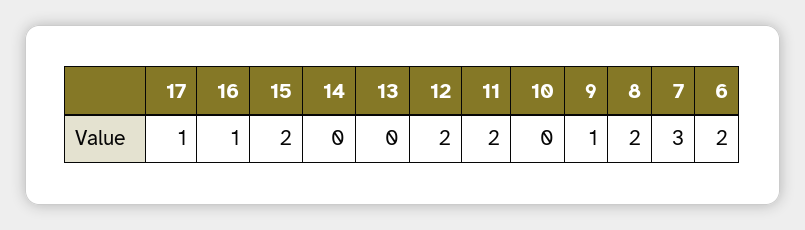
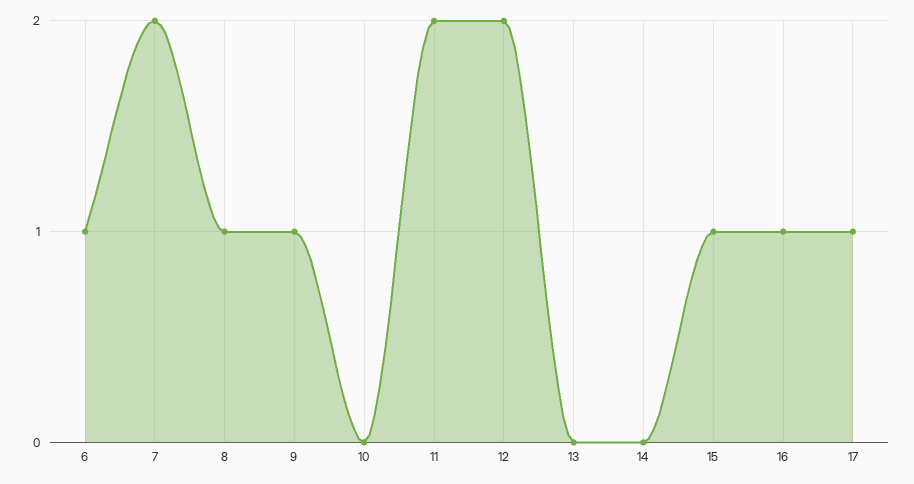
  {
    "17": 1,
    "16": 1,
-   "15": 2,
+   "15": 1,
    "14": 0,
    "13": 0,
    "12": 2,
    "11": 2,
    "10": 0,
    "9": 1,
-   "8": 2,
+   "8": 1,
-   "7": 3,
+   "7": 2,
-   "6": 2
+   "6": 1
  }

